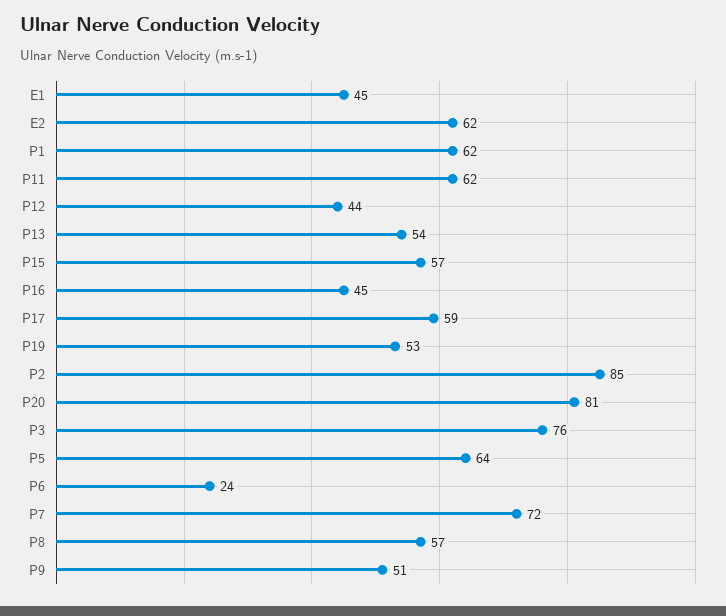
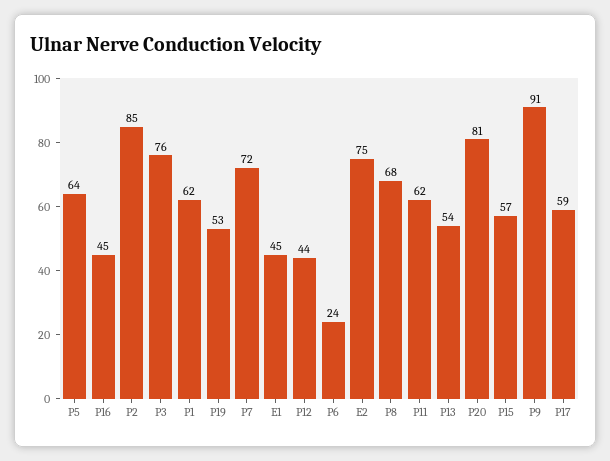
  {
    "E1": 45,
-   "E2": 62,
+   "E2": 75,
    "P1": 62,
    "P11": 62,
    "P12": 44,
    "P13": 54,
    "P15": 57,
    "P16": 45,
    "P17": 59,
    "P19": 53,
    "P2": 85,
    "P20": 81,
    "P3": 76,
    "P5": 64,
    "P6": 24,
    "P7": 72,
-   "P8": 57,
+   "P8": 68,
-   "P9": 51
+   "P9": 91
  }

